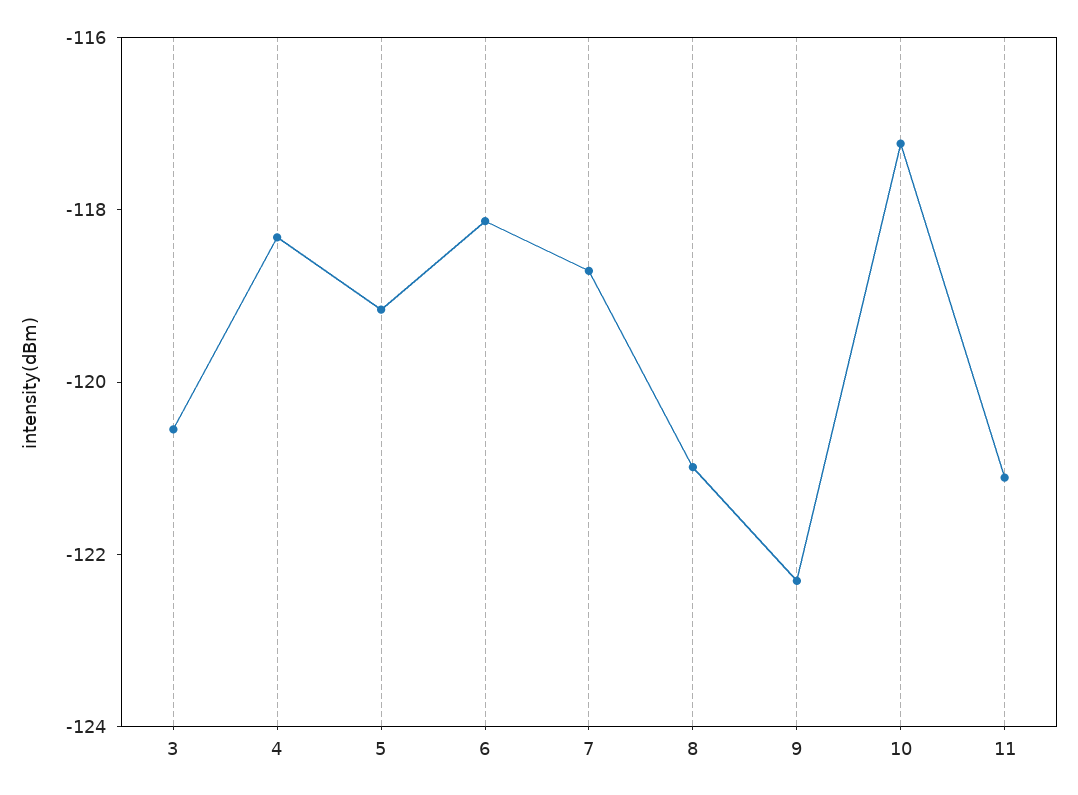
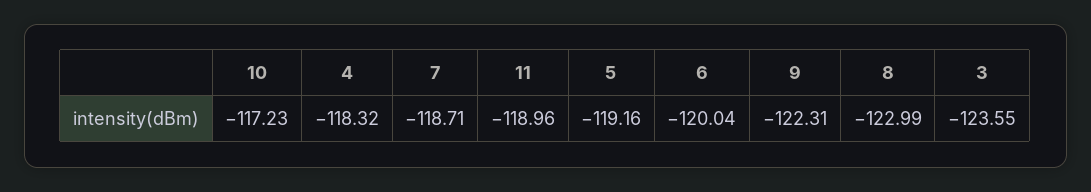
  {
-   "3": -120.5,
+   "3": -123.55,
    "4": -118.32,
    "5": -119.16,
-   "6": -118,
+   "6": -120.04,
    "7": -118.71,
-   "8": -121,
+   "8": -122.99,
    "9": -122.31,
    "10": -117.23,
-   "11": -121
+   "11": -118.96
  }

